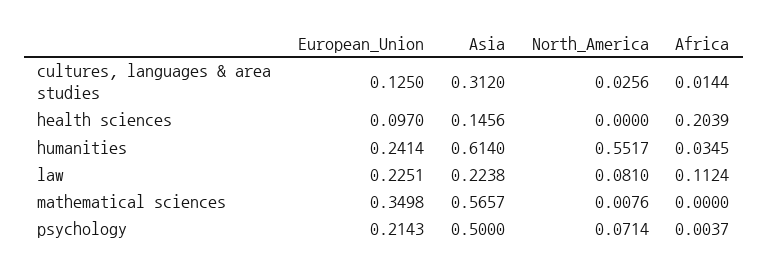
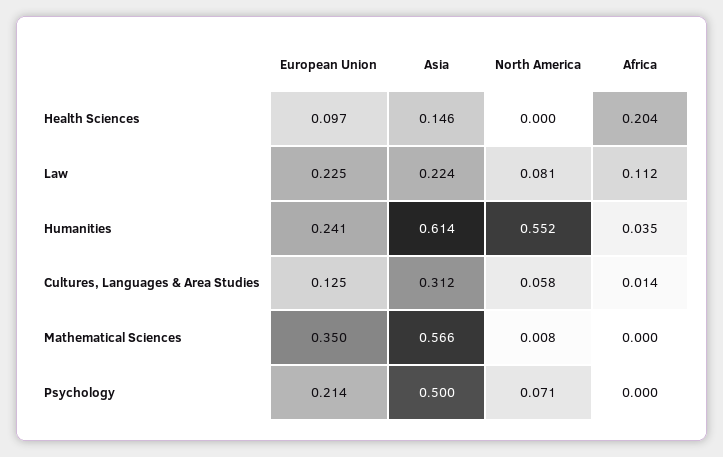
  {
    "European_Union": {
      "cultures, languages & area studies": 0.125,
      "health sciences": 0.097,
      "humanities": 0.2414,
      "law": 0.2251,
      "mathematical sciences": 0.3498,
      "psychology": 0.2143
    },
    "Asia": {
      "cultures, languages & area studies": 0.312,
      "health sciences": 0.1456,
      "humanities": 0.614,
      "law": 0.2238,
      "mathematical sciences": 0.5657,
      "psychology": 0.5
    },
    "North_America": {
-     "cultures, languages & area studies": 0.0256,
+     "cultures, languages & area studies": 0.058,
      "health sciences": 0,
      "humanities": 0.5517,
      "law": 0.081,
      "mathematical sciences": 0.0076,
      "psychology": 0.0714
    },
    "Africa": {
      "cultures, languages & area studies": 0.0144,
      "health sciences": 0.2039,
      "humanities": 0.0345,
      "law": 0.1124,
      "mathematical sciences": 0,
-     "psychology": 0.0037
+     "psychology": 0
    }
  }

